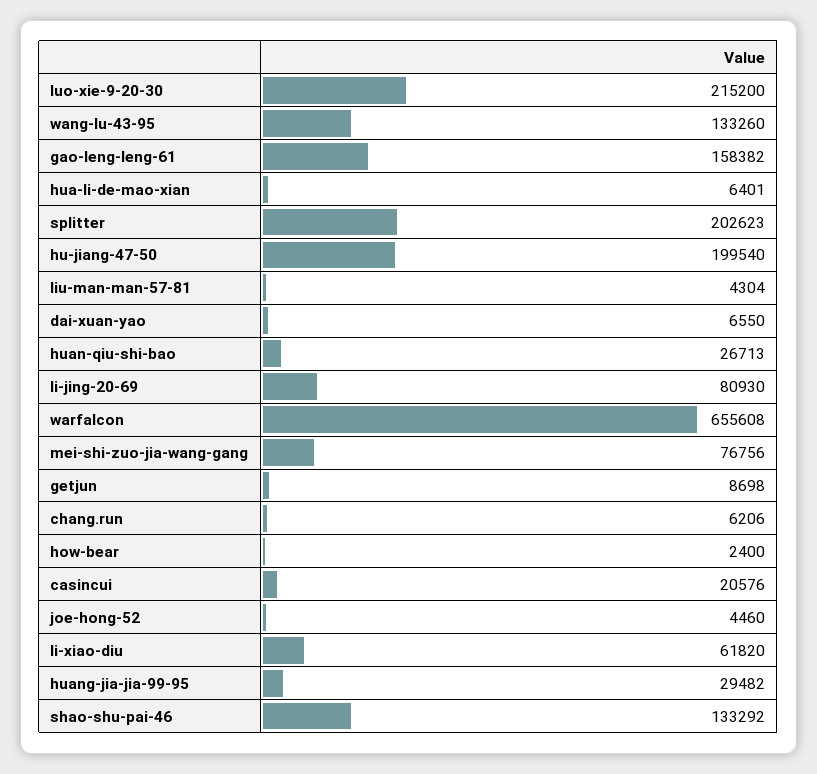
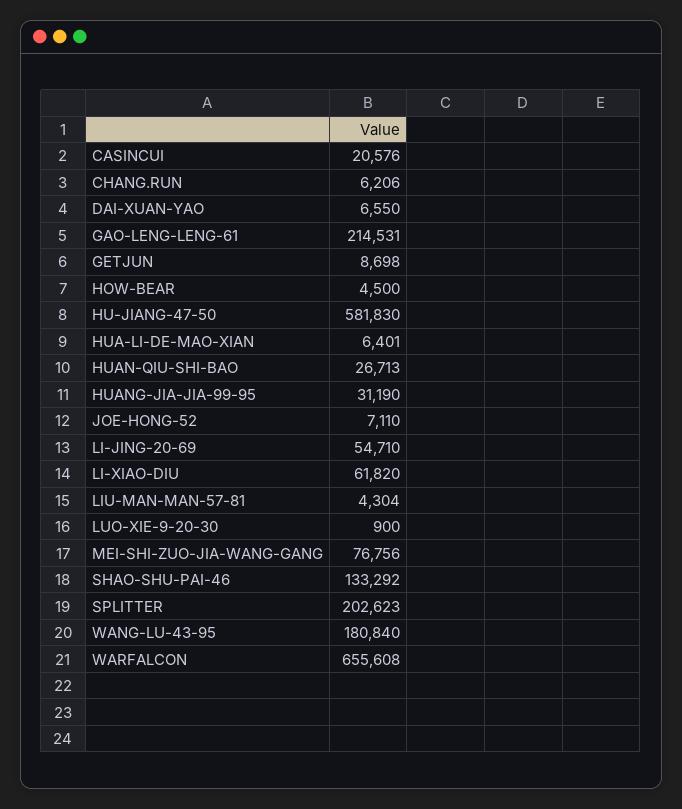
  {
-   "luo-xie-9-20-30": 215200,
+   "luo-xie-9-20-30": 900,
-   "wang-lu-43-95": 133260,
+   "wang-lu-43-95": 180840,
-   "gao-leng-leng-61": 158382,
+   "gao-leng-leng-61": 214531,
    "hua-li-de-mao-xian": 6401,
    "splitter": 202623,
-   "hu-jiang-47-50": 199540,
+   "hu-jiang-47-50": 581830,
    "liu-man-man-57-81": 4304,
    "dai-xuan-yao": 6550,
    "huan-qiu-shi-bao": 26713,
-   "li-jing-20-69": 80930,
+   "li-jing-20-69": 54710,
    "warfalcon": 655608,
    "mei-shi-zuo-jia-wang-gang": 76756,
    "getjun": 8698,
    "chang.run": 6206,
-   "how-bear": 2400,
+   "how-bear": 4500,
    "casincui": 20576,
-   "joe-hong-52": 4460,
+   "joe-hong-52": 7110,
    "li-xiao-diu": 61820,
-   "huang-jia-jia-99-95": 29482,
+   "huang-jia-jia-99-95": 31190,
    "shao-shu-pai-46": 133292
  }

